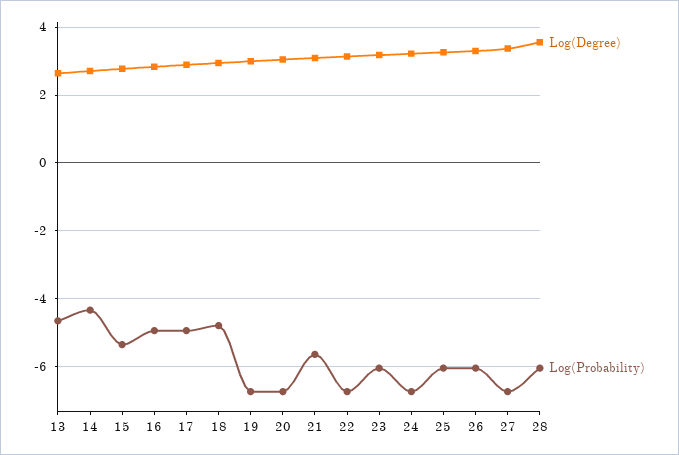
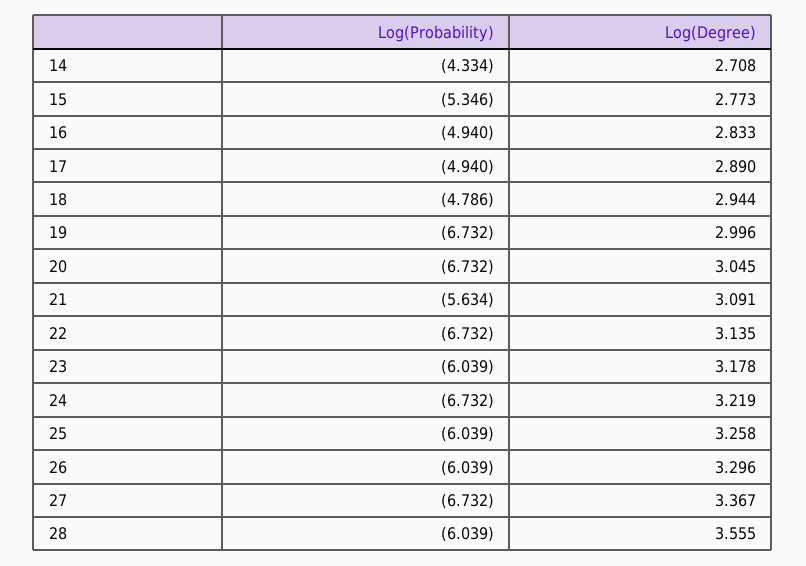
  {
    "Log(Degree)": {
-     "13": 2.6,
      "14": 2.708,
      "15": 2.773,
      "16": 2.833,
      "17": 2.89,
      "18": 2.944,
      "19": 2.996,
      "20": 3.045,
      "21": 3.091,
      "22": 3.135,
      "23": 3.178,
      "24": 3.219,
      "25": 3.258,
      "26": 3.296,
      "27": 3.367,
      "28": 3.555
    },
    "Log(Probability)": {
-     "13": -4.6,
      "14": -4.334,
      "15": -5.346,
      "16": -4.94,
      "17": -4.94,
      "18": -4.786,
      "19": -6.732,
      "20": -6.732,
      "21": -5.634,
      "22": -6.732,
      "23": -6.039,
      "24": -6.732,
      "25": -6.039,
      "26": -6.039,
      "27": -6.732,
      "28": -6.039
    }
  }

